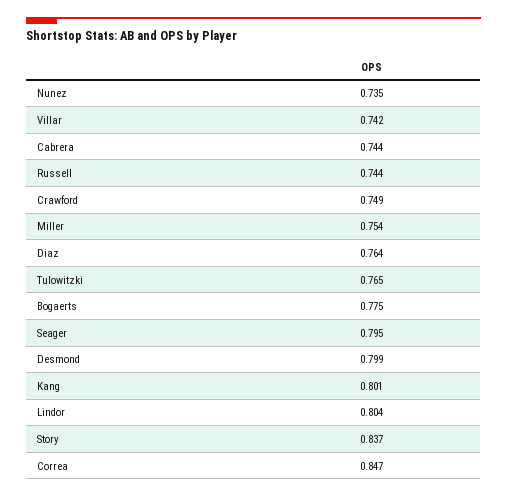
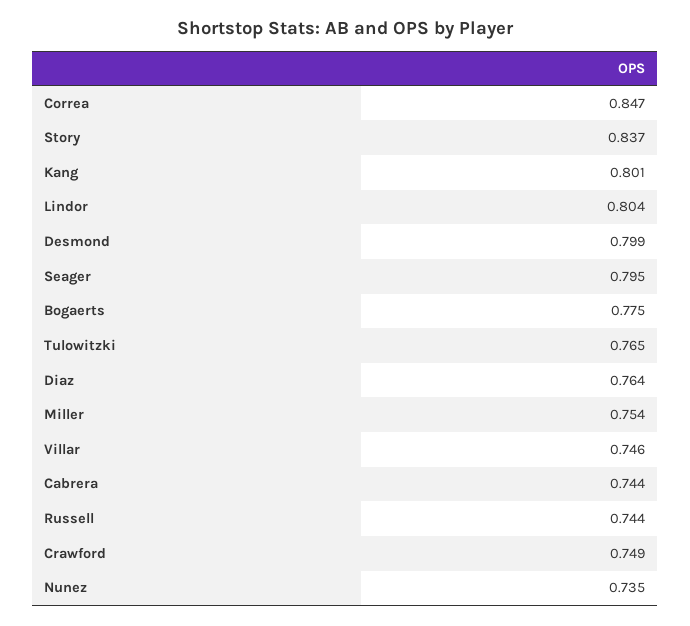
  {
    "Nunez": 0.735,
-   "Villar": 0.742,
+   "Villar": 0.746,
    "Cabrera": 0.744,
    "Russell": 0.744,
    "Crawford": 0.749,
    "Miller": 0.754,
    "Diaz": 0.764,
    "Tulowitzki": 0.765,
    "Bogaerts": 0.775,
    "Seager": 0.795,
    "Desmond": 0.799,
    "Kang": 0.801,
    "Lindor": 0.804,
    "Story": 0.837,
    "Correa": 0.847
  }

